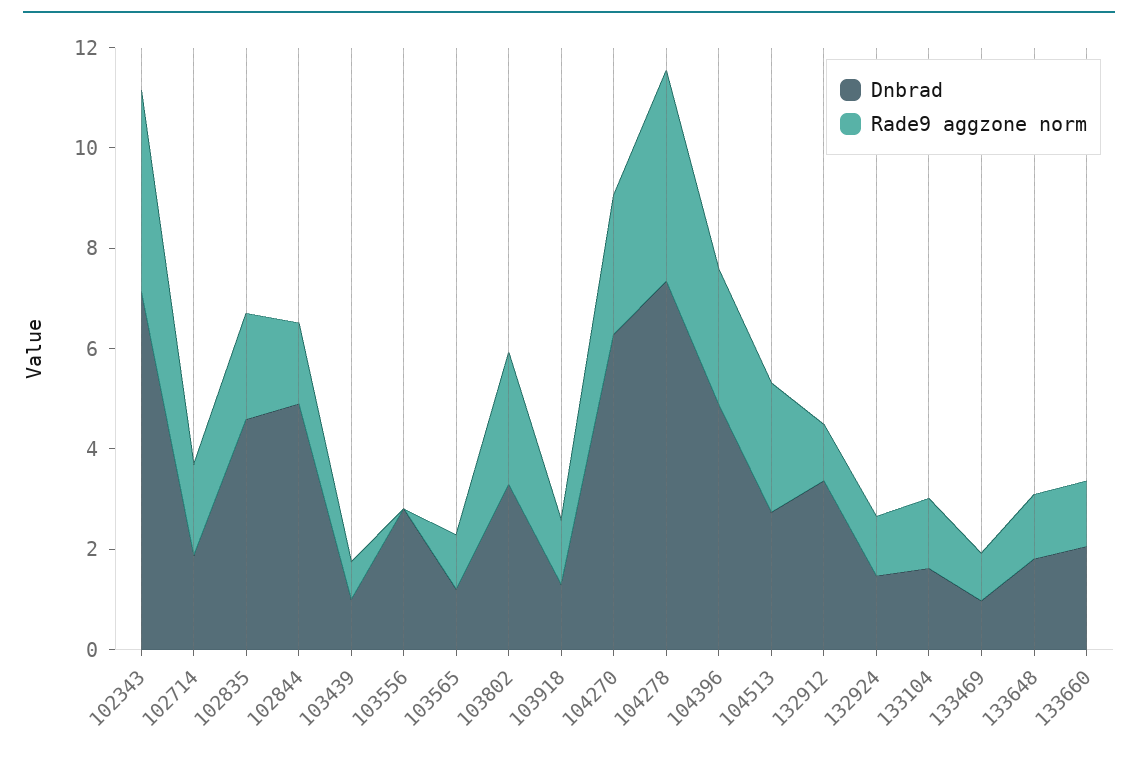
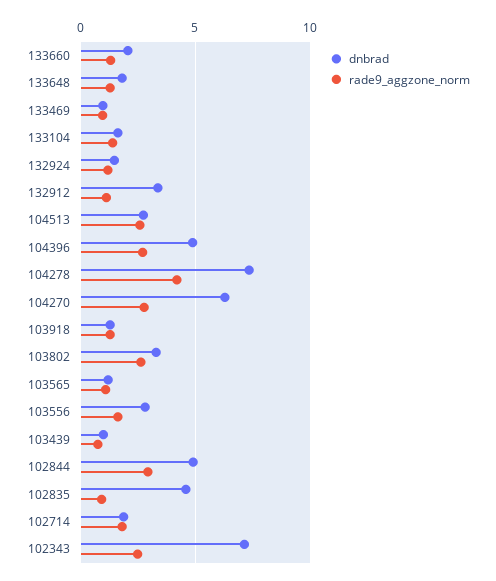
  {
    "Dnbrad": {
      "102343": 7,
      "102714": 2,
      "102835": 4.5,
      "102844": 5,
      "103439": 1,
      "103556": 3,
      "103565": 1,
      "103802": 3.5,
      "103918": 1.5,
      "104270": 6.5,
      "104278": 7.5,
      "104396": 5,
      "104513": 2.5,
      "132912": 3.5,
      "132924": 1.5,
      "133104": 1.5,
      "133469": 1,
      "133648": 2,
      "133660": 2
    },
    "Rade9 aggzone norm": {
-     "102343": 4,
+     "102343": 2.5,
      "102714": 2,
-     "102835": 2,
+     "102835": 1,
-     "102844": 1.5,
+     "102844": 3,
      "103439": 1,
-     "103556": 0,
+     "103556": 1.5,
      "103565": 1,
      "103802": 2.5,
      "103918": 1.5,
      "104270": 3,
      "104278": 4,
      "104396": 2.5,
      "104513": 2.5,
      "132912": 1,
      "132924": 1,
      "133104": 1.5,
      "133469": 1,
      "133648": 1.5,
      "133660": 1.5
    }
  }

